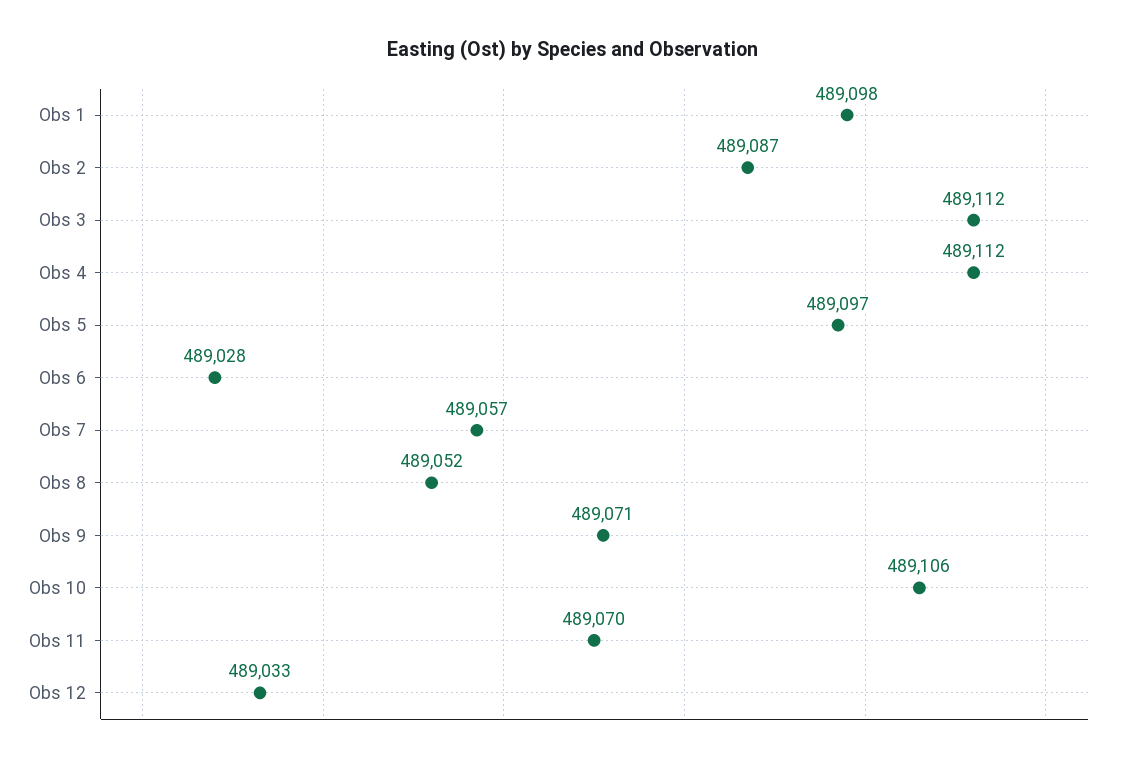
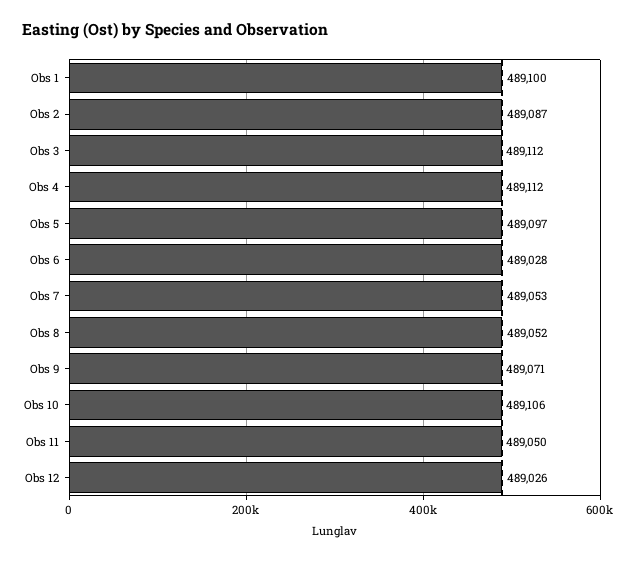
  {
-   "Obs 1": 489098,
+   "Obs 1": 489100,
    "Obs 2": 489087,
    "Obs 3": 489112,
    "Obs 4": 489112,
    "Obs 5": 489097,
    "Obs 6": 489028,
-   "Obs 7": 489057,
+   "Obs 7": 489053,
    "Obs 8": 489052,
    "Obs 9": 489071,
    "Obs 10": 489106,
-   "Obs 11": 489070,
+   "Obs 11": 489050,
-   "Obs 12": 489033
+   "Obs 12": 489026
  }

